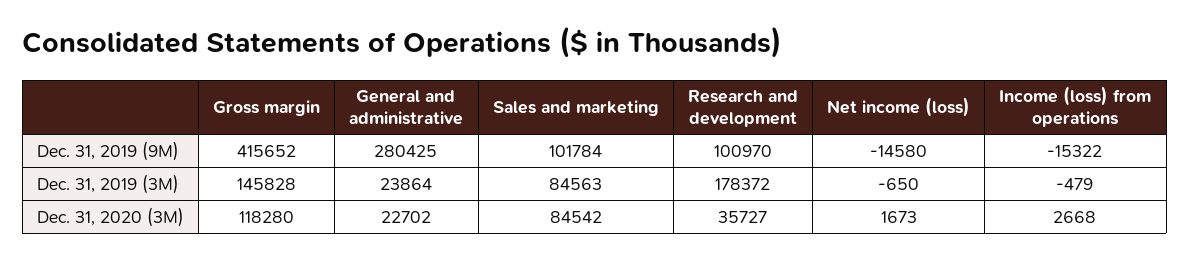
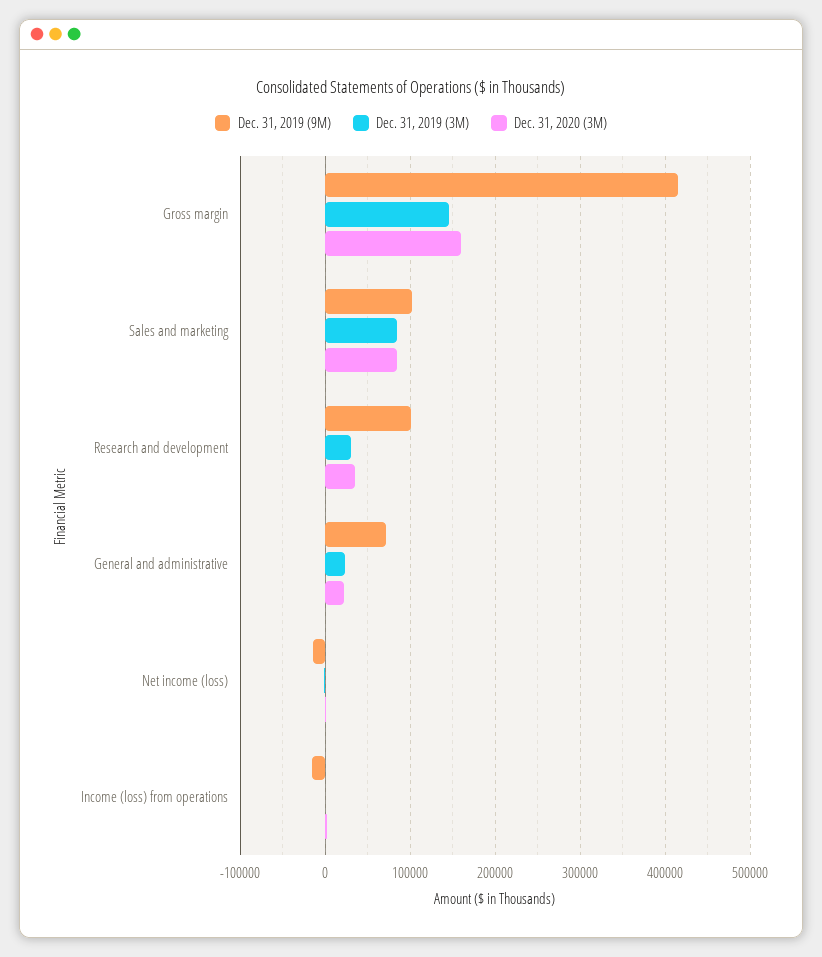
  {
    "Dec. 31, 2019 (9M)": {
      "Gross margin": 415652,
-     "General and administrative": 280425,
+     "General and administrative": 70000,
      "Sales and marketing": 101784,
      "Research and development": 100970,
      "Net income (loss)": -14580,
      "Income (loss) from operations": -15322
    },
    "Dec. 31, 2019 (3M)": {
      "Gross margin": 145828,
      "General and administrative": 23864,
      "Sales and marketing": 84563,
-     "Research and development": 178372,
+     "Research and development": 30000,
      "Net income (loss)": -650,
      "Income (loss) from operations": -479
    },
    "Dec. 31, 2020 (3M)": {
-     "Gross margin": 118280,
+     "Gross margin": 160000,
      "General and administrative": 22702,
      "Sales and marketing": 84542,
      "Research and development": 35727,
      "Net income (loss)": 1673,
      "Income (loss) from operations": 2668
    }
  }

